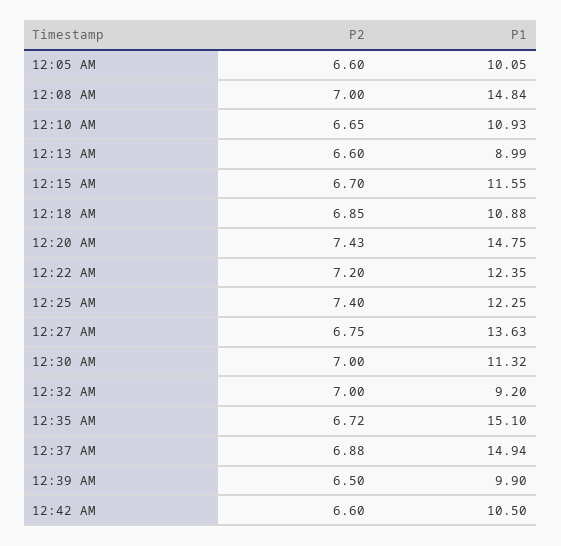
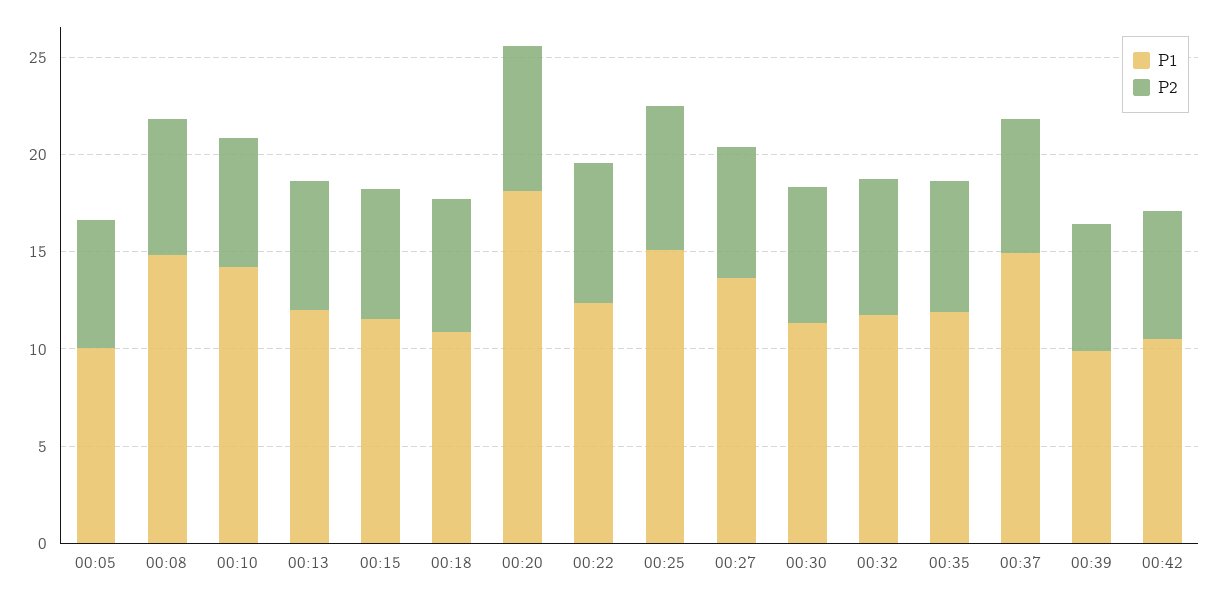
  {
    "P2": {
      "12:05 AM": 6.6,
      "12:08 AM": 7,
      "12:10 AM": 6.65,
      "12:13 AM": 6.6,
      "12:15 AM": 6.7,
      "12:18 AM": 6.85,
      "12:20 AM": 7.43,
      "12:22 AM": 7.2,
      "12:25 AM": 7.4,
      "12:27 AM": 6.75,
      "12:30 AM": 7,
      "12:32 AM": 7,
      "12:35 AM": 6.72,
      "12:37 AM": 6.88,
      "12:39 AM": 6.5,
      "12:42 AM": 6.6
    },
    "P1": {
      "12:05 AM": 10.05,
      "12:08 AM": 14.84,
-     "12:10 AM": 10.93,
+     "12:10 AM": 14,
-     "12:13 AM": 8.99,
+     "12:13 AM": 12,
      "12:15 AM": 11.55,
      "12:18 AM": 10.88,
-     "12:20 AM": 14.75,
+     "12:20 AM": 18,
      "12:22 AM": 12.35,
-     "12:25 AM": 12.25,
+     "12:25 AM": 15,
      "12:27 AM": 13.63,
      "12:30 AM": 11.32,
-     "12:32 AM": 9.2,
+     "12:32 AM": 12,
-     "12:35 AM": 15.1,
+     "12:35 AM": 12,
      "12:37 AM": 14.94,
      "12:39 AM": 9.9,
      "12:42 AM": 10.5
    }
  }

